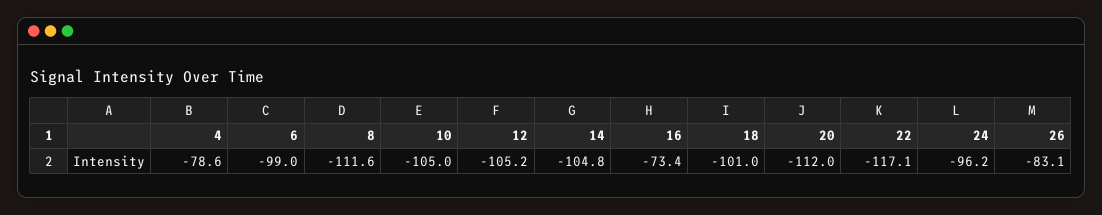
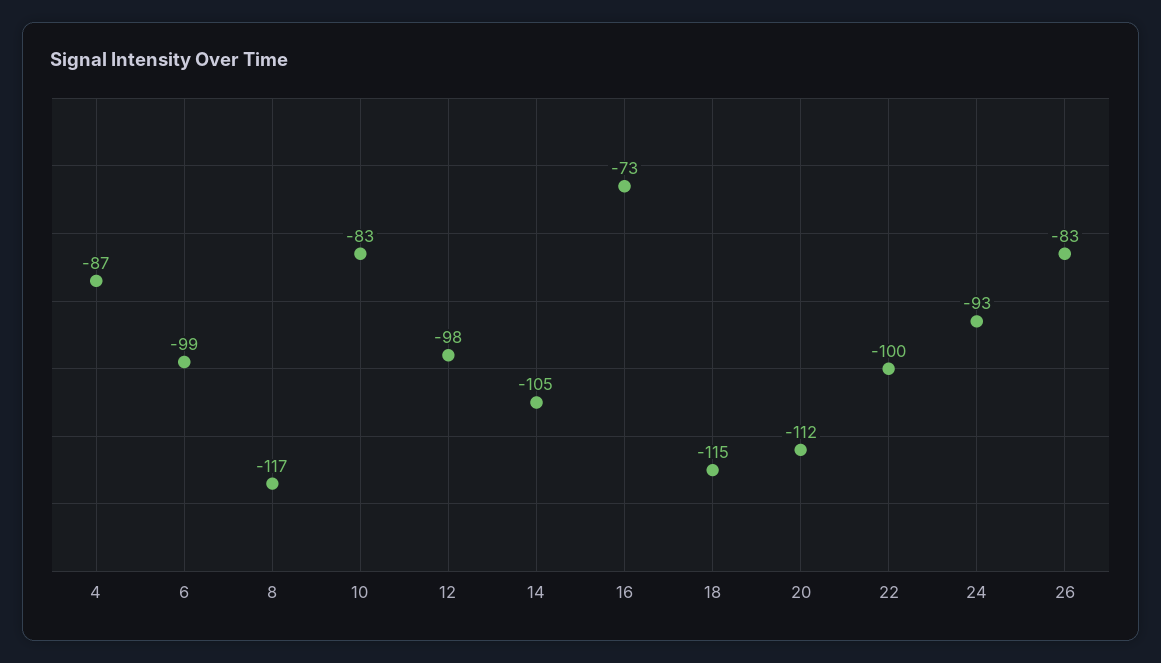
  {
-   "4": -78.6,
+   "4": -87,
    "6": -99,
-   "8": -111.6,
+   "8": -117,
-   "10": -105,
+   "10": -83,
-   "12": -105.2,
+   "12": -98,
    "14": -104.8,
    "16": -73.4,
-   "18": -101,
+   "18": -115,
    "20": -112,
-   "22": -117.1,
+   "22": -100,
-   "24": -96.2,
+   "24": -93,
    "26": -83.1
  }

